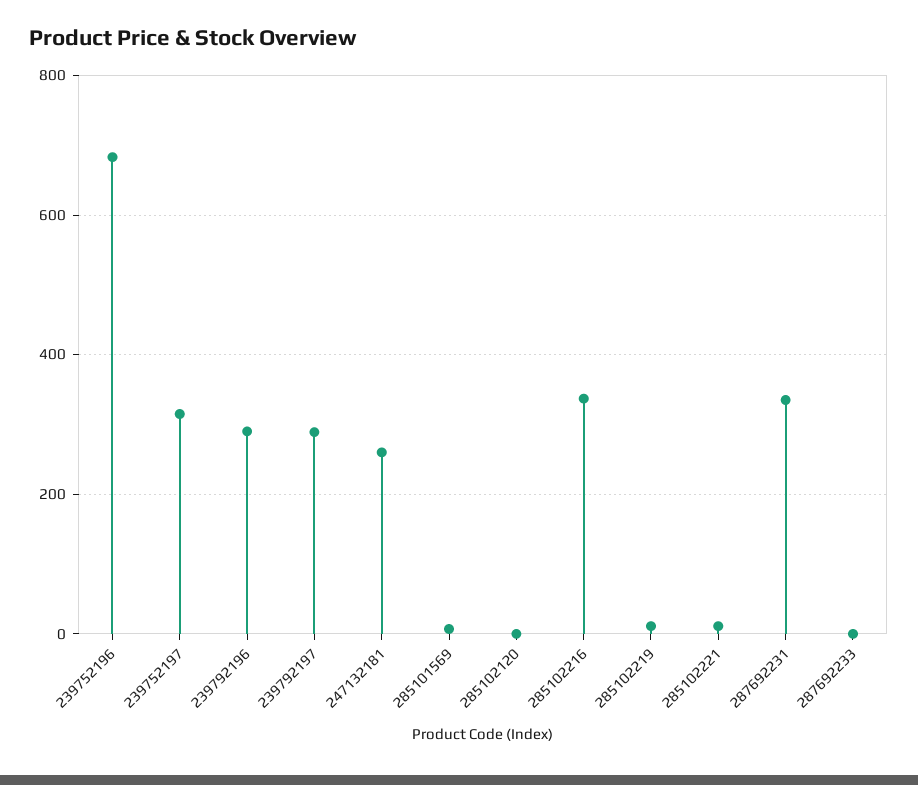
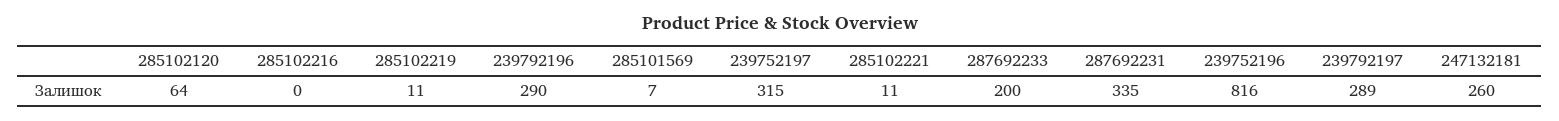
  {
-   "239752196": 680,
+   "239752196": 816,
    "239752197": 315,
    "239792196": 290,
    "239792197": 289,
    "247132181": 260,
    "285101569": 7,
-   "285102120": 0,
+   "285102120": 64,
-   "285102216": 340,
+   "285102216": 0,
    "285102219": 11,
    "285102221": 11,
    "287692231": 335,
-   "287692233": 0
+   "287692233": 200
  }

